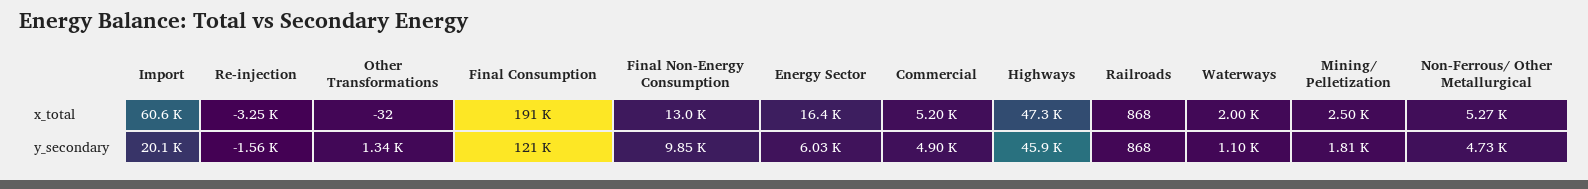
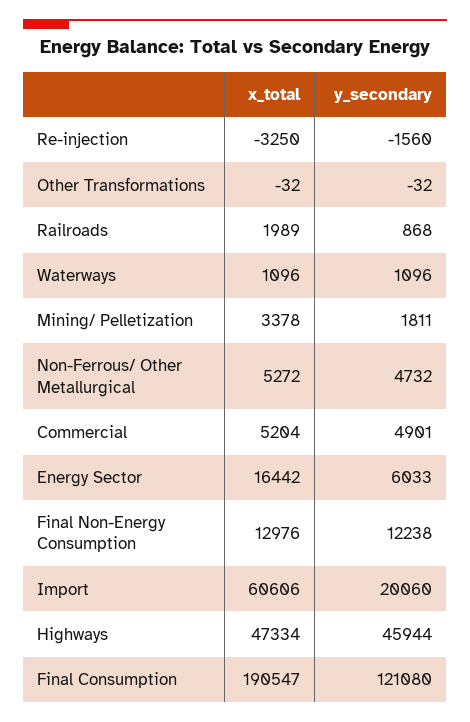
  {
    "Import": {
      "x_total": 60606,
      "y_secondary": 20060
    },
    "Re-injection": {
      "x_total": -3250,
      "y_secondary": -1560
    },
    "Other Transformations": {
      "x_total": -32,
-     "y_secondary": 1340
+     "y_secondary": -32
    },
    "Final Consumption": {
      "x_total": 190547,
      "y_secondary": 121080
    },
    "Final Non-Energy Consumption": {
      "x_total": 12976,
-     "y_secondary": 9850
+     "y_secondary": 12238
    },
    "Energy Sector": {
      "x_total": 16442,
      "y_secondary": 6033
    },
    "Commercial": {
      "x_total": 5204,
      "y_secondary": 4901
    },
    "Highways": {
      "x_total": 47334,
      "y_secondary": 45944
    },
    "Railroads": {
-     "x_total": 868,
+     "x_total": 1989,
      "y_secondary": 868
    },
    "Waterways": {
-     "x_total": 2000,
+     "x_total": 1096,
      "y_secondary": 1096
    },
    "Mining/ Pelletization": {
-     "x_total": 2500,
+     "x_total": 3378,
      "y_secondary": 1811
    },
    "Non-Ferrous/ Other Metallurgical": {
      "x_total": 5272,
      "y_secondary": 4732
    }
  }

